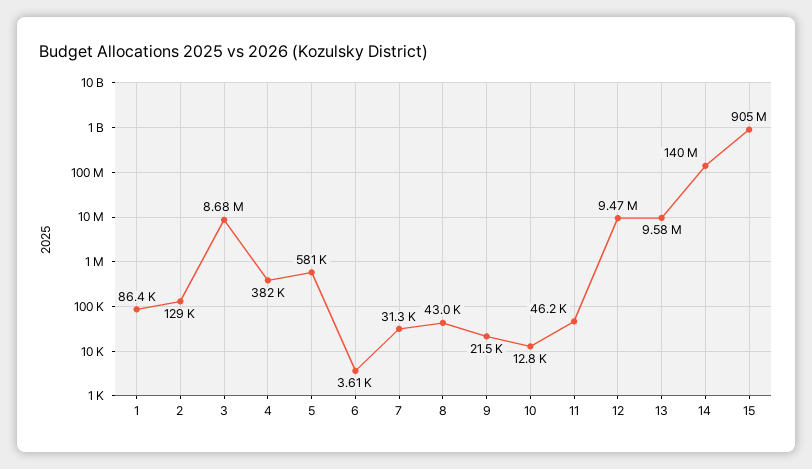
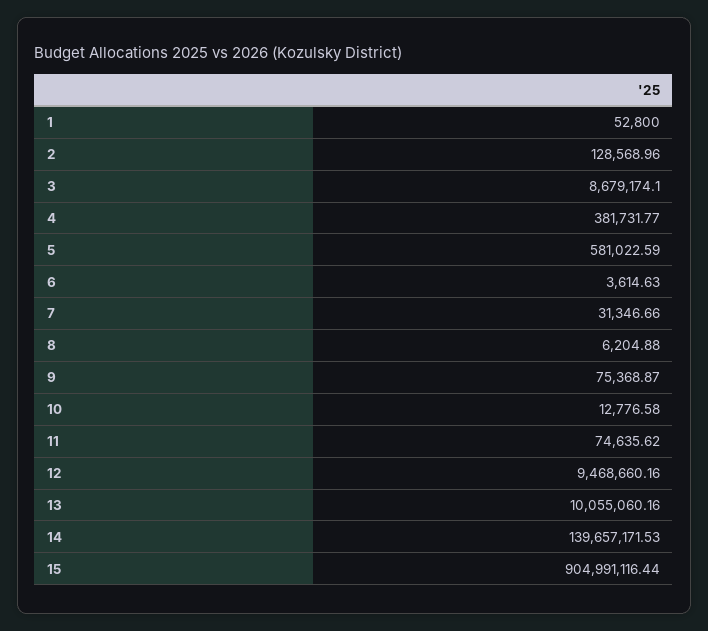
  {
-   "1": 86400,
+   "1": 52800,
    "2": 128568.96,
    "3": 8679174.1,
    "4": 381731.77,
    "5": 581022.59,
    "6": 3614.63,
    "7": 31346.66,
-   "8": 43000,
+   "8": 6204.88,
-   "9": 21500,
+   "9": 75368.87,
    "10": 12776.58,
-   "11": 46200,
+   "11": 74635.62,
    "12": 9468660.16,
-   "13": 9580000,
+   "13": 10055060.16,
    "14": 139657171.53,
    "15": 904991116.44
  }

